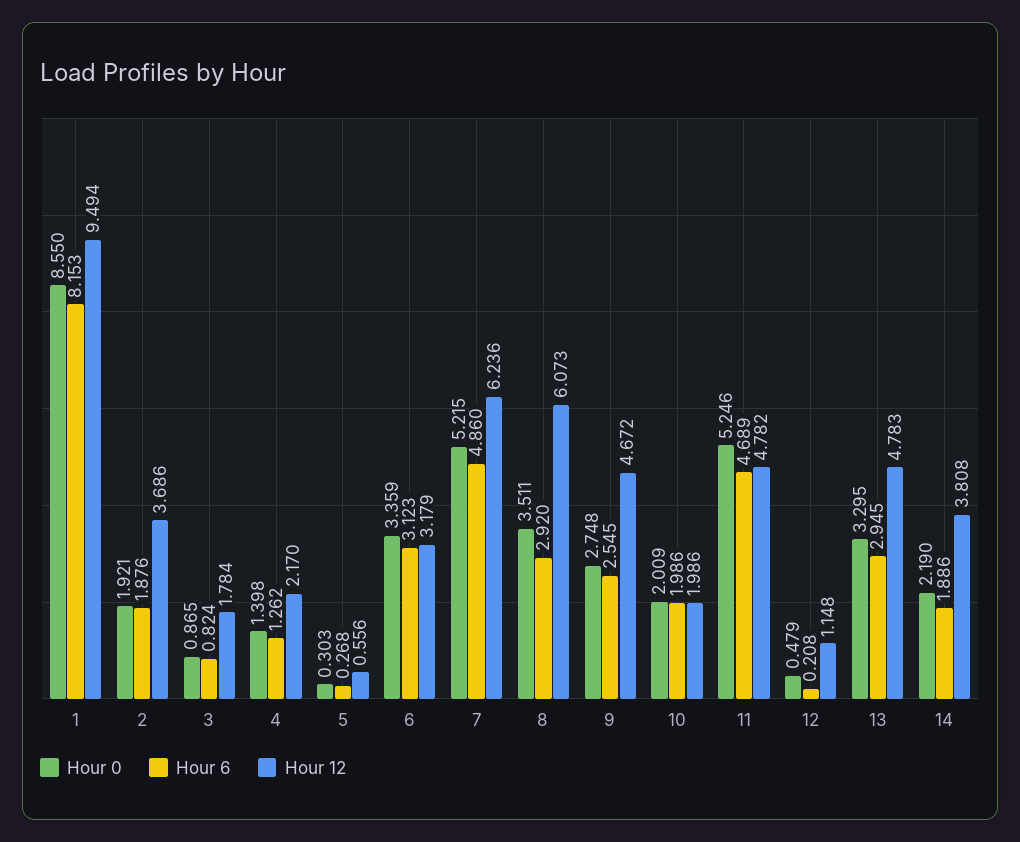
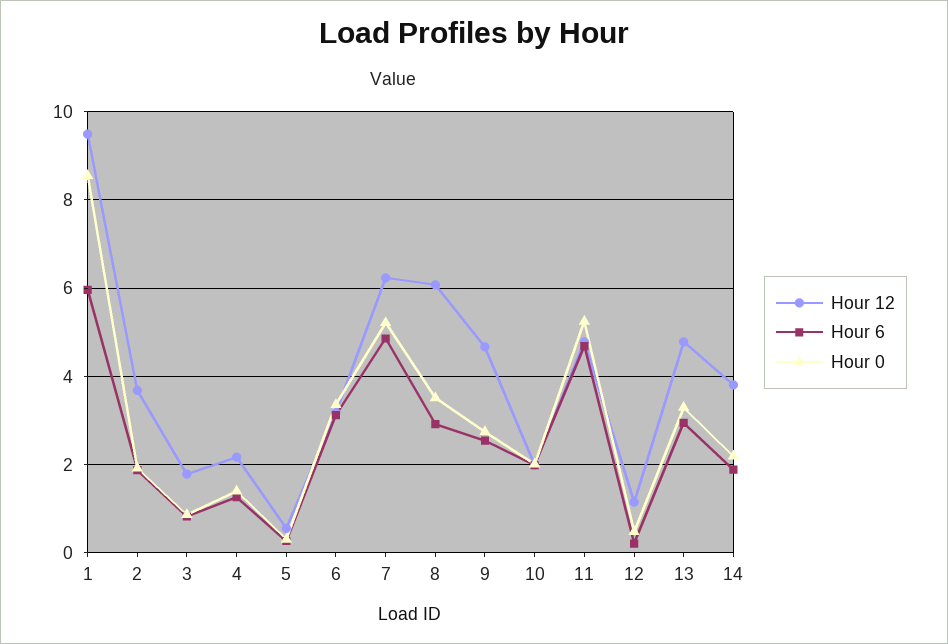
  {
    "Hour 0": {
      "1": 8.55,
      "2": 1.921,
      "3": 0.865,
      "4": 1.398,
      "5": 0.303,
      "6": 3.359,
      "7": 5.215,
      "8": 3.511,
      "9": 2.748,
      "10": 2.009,
      "11": 5.246,
      "12": 0.479,
      "13": 3.295,
      "14": 2.19
    },
    "Hour 6": {
-     "1": 8.153,
+     "1": 6,
      "2": 1.876,
      "3": 0.824,
      "4": 1.262,
      "5": 0.268,
      "6": 3.123,
      "7": 4.86,
      "8": 2.92,
      "9": 2.545,
      "10": 1.986,
      "11": 4.689,
      "12": 0.208,
      "13": 2.945,
      "14": 1.886
    },
    "Hour 12": {
      "1": 9.494,
      "2": 3.686,
      "3": 1.784,
      "4": 2.17,
      "5": 0.556,
      "6": 3.179,
      "7": 6.236,
      "8": 6.073,
      "9": 4.672,
      "10": 1.986,
      "11": 4.782,
      "12": 1.148,
      "13": 4.783,
      "14": 3.808
    }
  }

